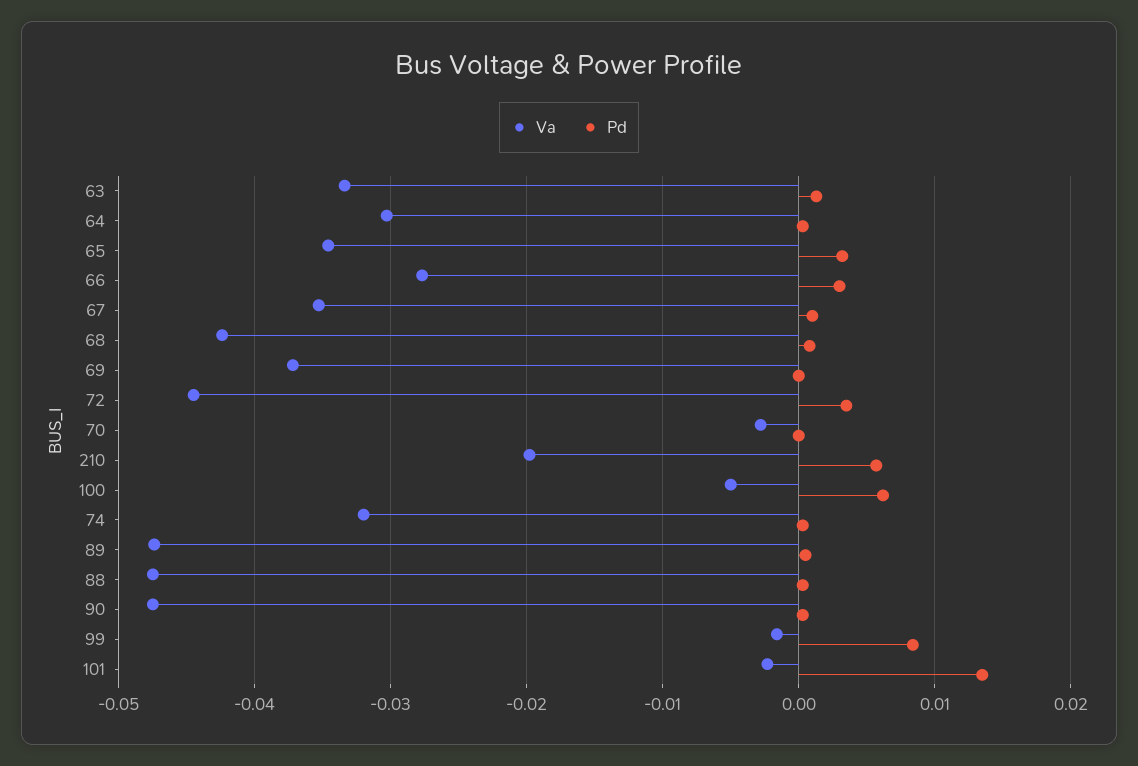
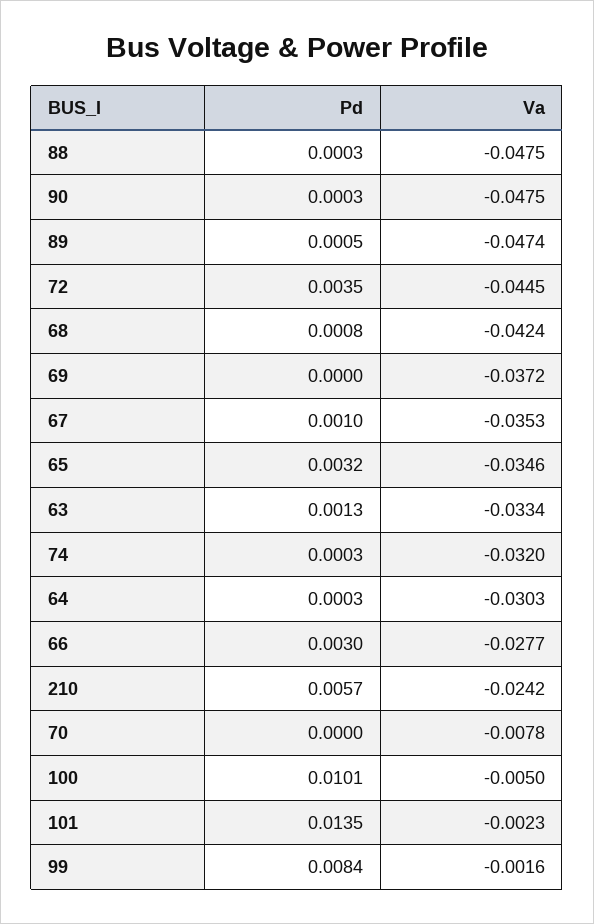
  {
    "Va": {
      "63": -0.0334,
      "64": -0.0303,
      "65": -0.0346,
      "66": -0.0277,
      "67": -0.0353,
      "68": -0.0424,
      "69": -0.0372,
      "72": -0.0445,
-     "70": -0.003,
+     "70": -0.0078,
-     "210": -0.02,
+     "210": -0.0242,
      "100": -0.005,
      "74": -0.032,
      "89": -0.0474,
      "88": -0.0475,
      "90": -0.0475,
      "99": -0.0016,
      "101": -0.0023
    },
    "Pd": {
      "63": 0.0013,
      "64": 0.0003,
      "65": 0.0032,
      "66": 0.003,
      "67": 0.001,
      "68": 0.0008,
      "69": 0,
      "72": 0.0035,
      "70": 0,
      "210": 0.0057,
-     "100": 0.006,
+     "100": 0.0101,
      "74": 0.0003,
      "89": 0.0005,
      "88": 0.0003,
      "90": 0.0003,
      "99": 0.0084,
      "101": 0.0135
    }
  }

